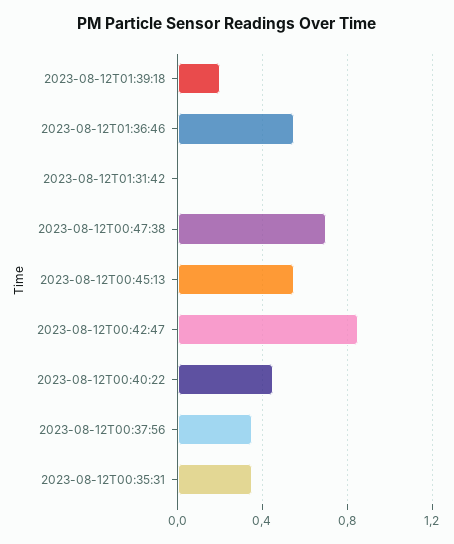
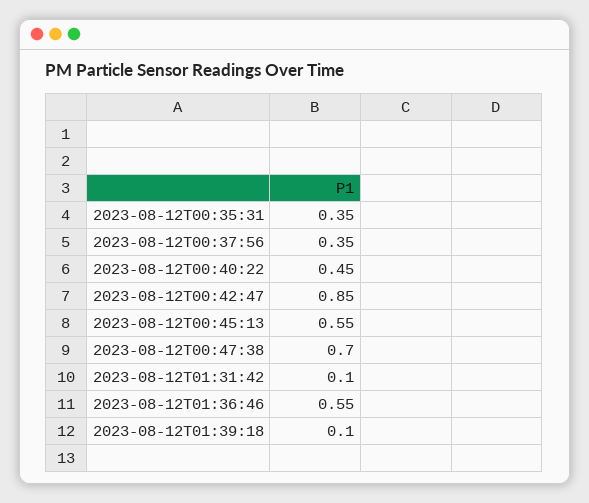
  {
-   "2023-08-12T01:39:18": 0.2,
+   "2023-08-12T01:39:18": 0.1,
    "2023-08-12T01:36:46": 0.55,
-   "2023-08-12T01:31:42": 0,
+   "2023-08-12T01:31:42": 0.1,
    "2023-08-12T00:47:38": 0.7,
    "2023-08-12T00:45:13": 0.55,
    "2023-08-12T00:42:47": 0.85,
    "2023-08-12T00:40:22": 0.45,
    "2023-08-12T00:37:56": 0.35,
    "2023-08-12T00:35:31": 0.35
  }

